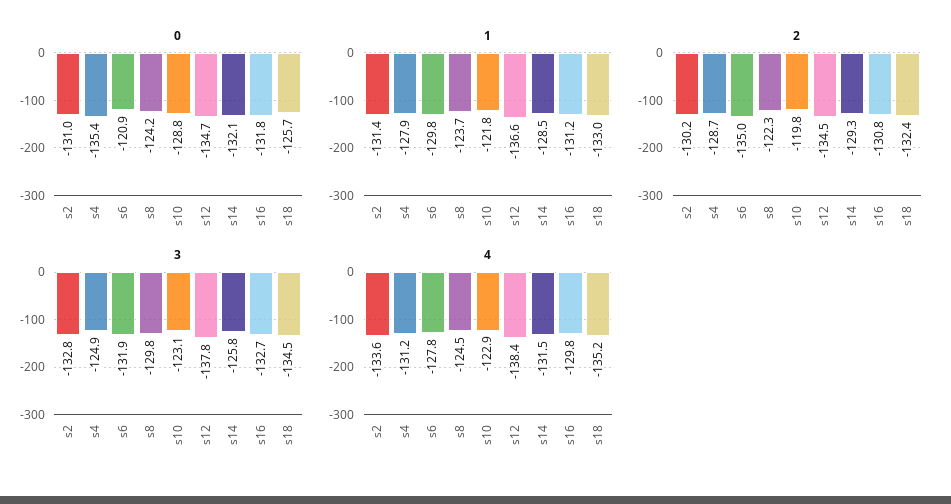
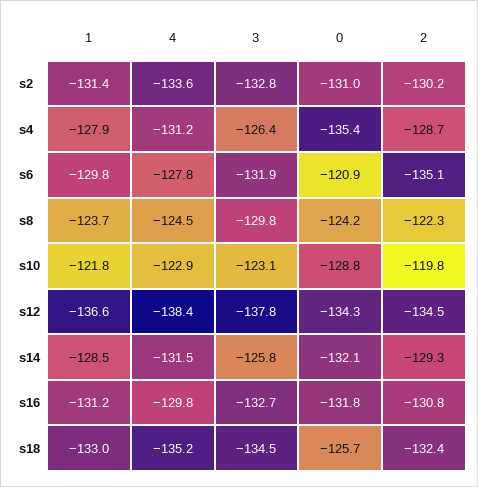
  {
    "0": {
      "s2": -131,
      "s4": -135.4,
      "s6": -120.9,
      "s8": -124.2,
      "s10": -128.8,
-     "s12": -134.7,
+     "s12": -134.3,
      "s14": -132.1,
      "s16": -131.8,
      "s18": -125.7
    },
    "1": {
      "s2": -131.4,
      "s4": -127.9,
      "s6": -129.8,
      "s8": -123.7,
      "s10": -121.8,
      "s12": -136.6,
      "s14": -128.5,
      "s16": -131.2,
      "s18": -133
    },
    "2": {
      "s2": -130.2,
      "s4": -128.7,
-     "s6": -135,
+     "s6": -135.1,
      "s8": -122.3,
      "s10": -119.8,
      "s12": -134.5,
      "s14": -129.3,
      "s16": -130.8,
      "s18": -132.4
    },
    "3": {
      "s2": -132.8,
-     "s4": -124.9,
+     "s4": -126.4,
      "s6": -131.9,
      "s8": -129.8,
      "s10": -123.1,
      "s12": -137.8,
      "s14": -125.8,
      "s16": -132.7,
      "s18": -134.5
    },
    "4": {
      "s2": -133.6,
      "s4": -131.2,
      "s6": -127.8,
      "s8": -124.5,
      "s10": -122.9,
      "s12": -138.4,
      "s14": -131.5,
      "s16": -129.8,
      "s18": -135.2
    }
  }

